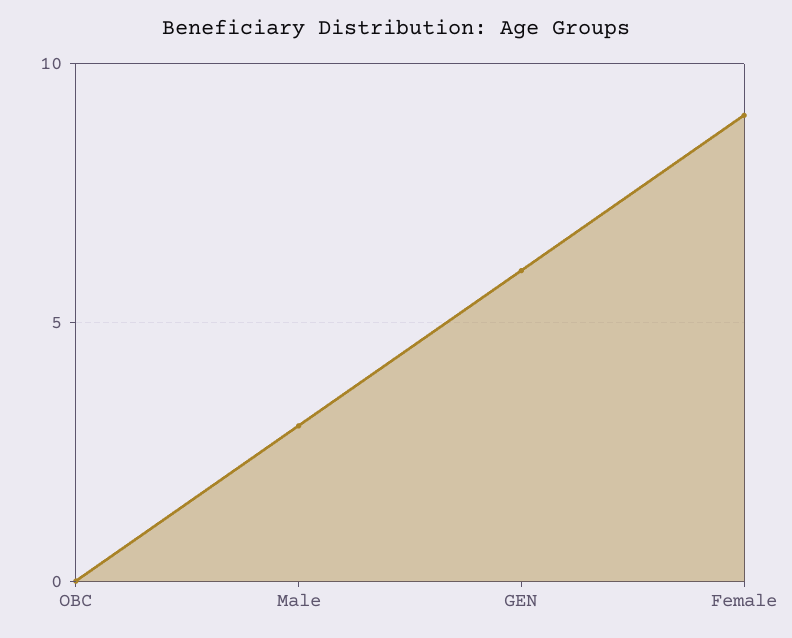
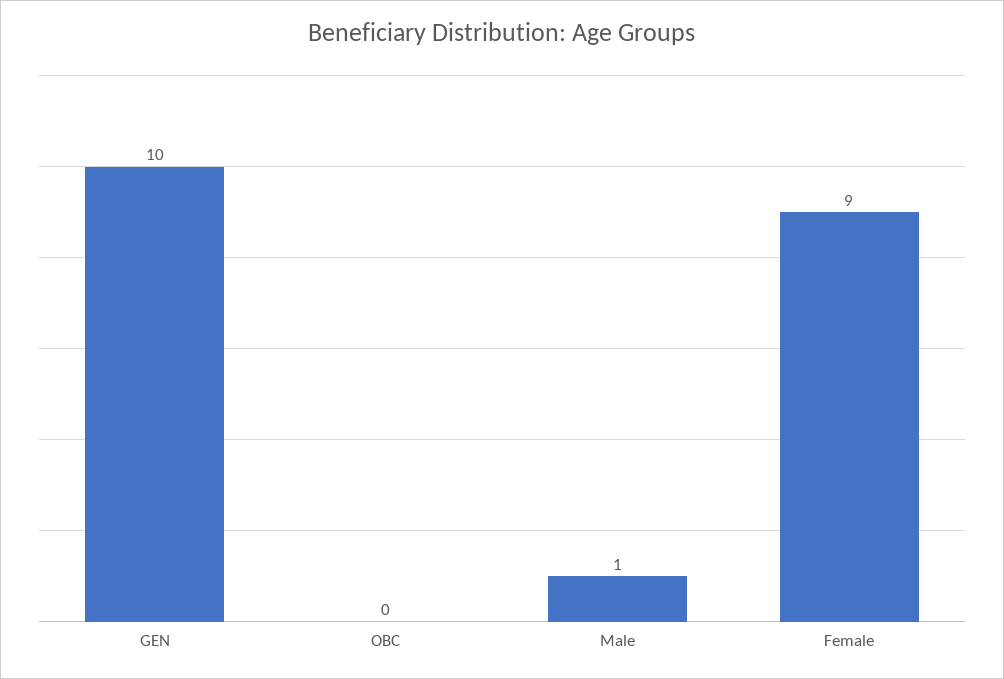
  {
    "OBC": 0,
-   "Male": 3,
+   "Male": 1,
-   "GEN": 6,
+   "GEN": 10,
    "Female": 9
  }

